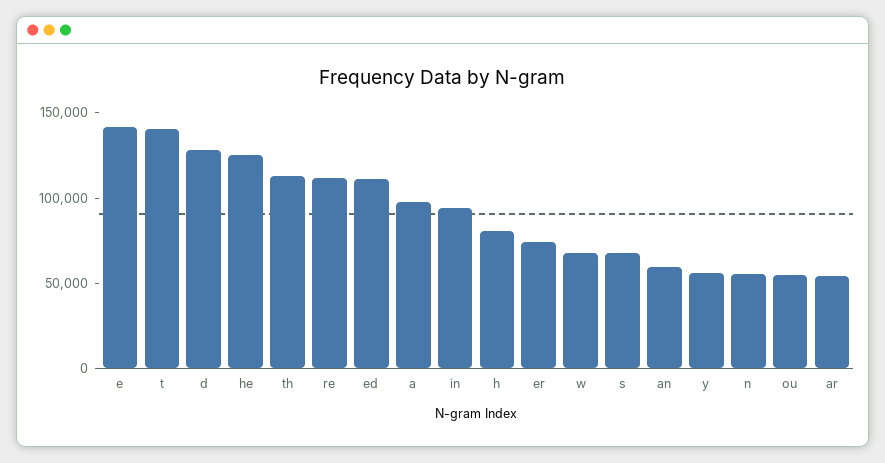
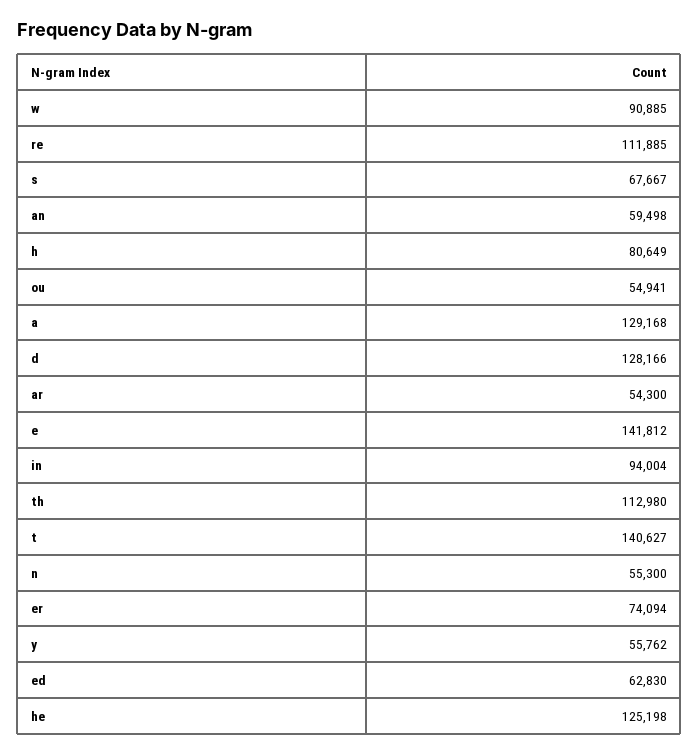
  {
    "e": 141812,
    "t": 140627,
    "d": 128166,
    "he": 125198,
    "th": 112980,
    "re": 111885,
-   "ed": 110000,
+   "ed": 62830,
-   "a": 100000,
+   "a": 129168,
    "in": 94004,
    "h": 80649,
    "er": 74094,
-   "w": 70000,
+   "w": 90885,
    "s": 67667,
    "an": 59498,
    "y": 55762,
    "n": 55300,
    "ou": 54941,
    "ar": 54300
  }

